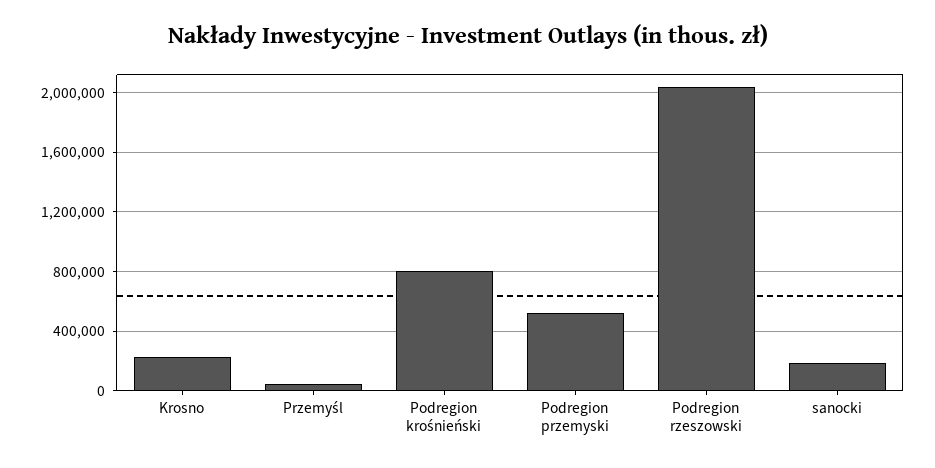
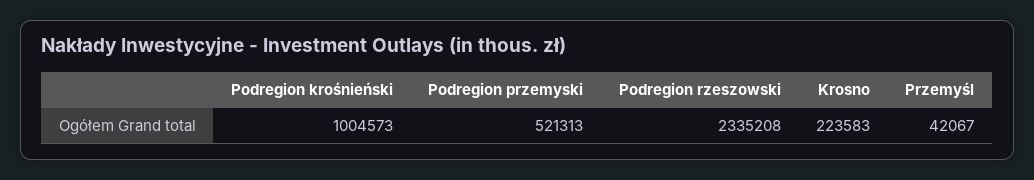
  {
    "Krosno": 223583,
    "Przemyśl": 42067,
-   "Podregion krośnieński": 800000,
+   "Podregion krośnieński": 1004573,
    "Podregion przemyski": 521313,
-   "Podregion rzeszowski": 2050000,
+   "Podregion rzeszowski": 2335208
-   "sanocki": 200000
  }

